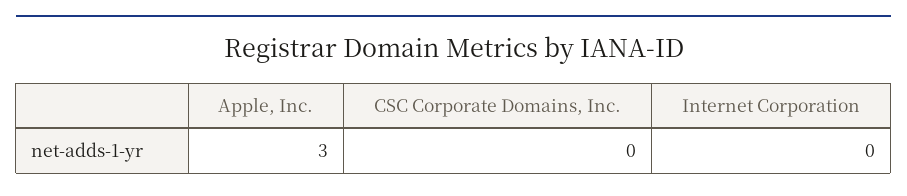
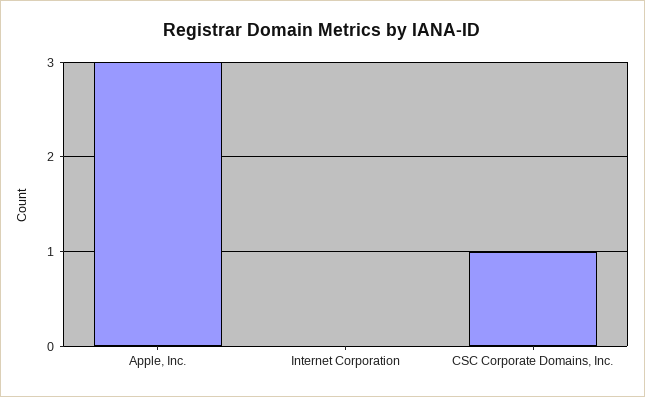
  {
    "Apple, Inc.": 3,
-   "CSC Corporate Domains, Inc.": 0,
+   "CSC Corporate Domains, Inc.": 1,
    "Internet Corporation": 0
  }

